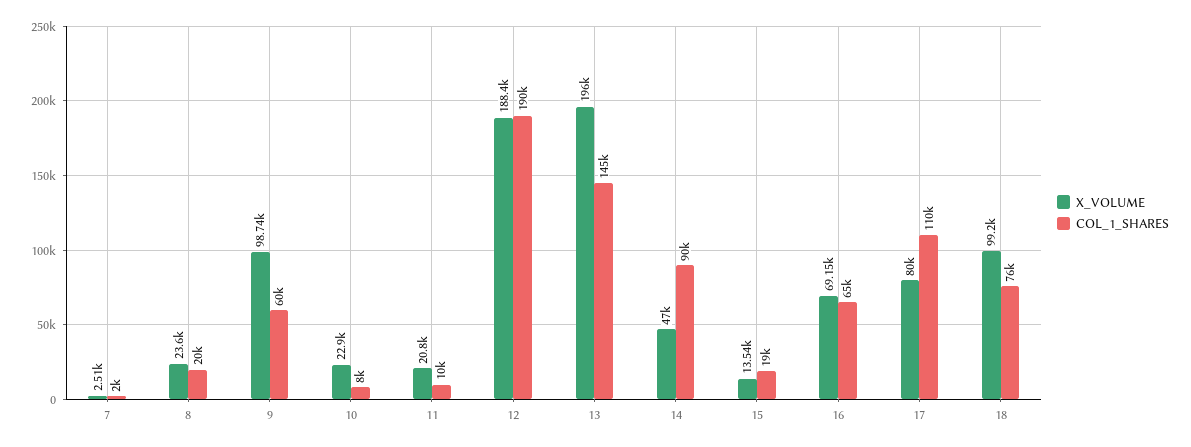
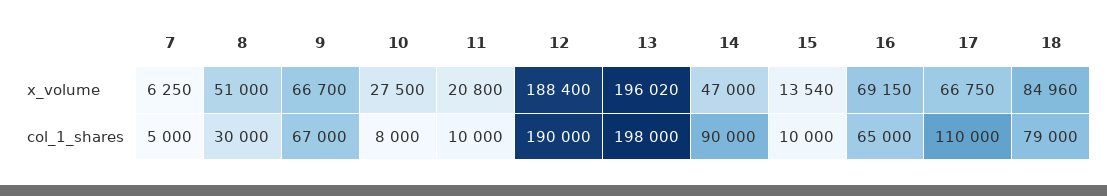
  {
    "X_VOLUME": {
-     "7": 2510,
+     "7": 6250,
-     "8": 23600,
+     "8": 51000,
-     "9": 98740,
+     "9": 66700,
-     "10": 22900,
+     "10": 27500,
      "11": 20800,
      "12": 188400,
      "13": 196020,
      "14": 47000,
      "15": 13540,
      "16": 69150,
-     "17": 80000,
+     "17": 66750,
-     "18": 99200
+     "18": 84960
    },
    "COL_1_SHARES": {
-     "7": 2000,
+     "7": 5000,
-     "8": 20000,
+     "8": 30000,
-     "9": 60000,
+     "9": 67000,
      "10": 8000,
      "11": 10000,
      "12": 190000,
-     "13": 145000,
+     "13": 198000,
      "14": 90000,
-     "15": 19000,
+     "15": 10000,
      "16": 65000,
      "17": 110000,
-     "18": 76000
+     "18": 79000
    }
  }

